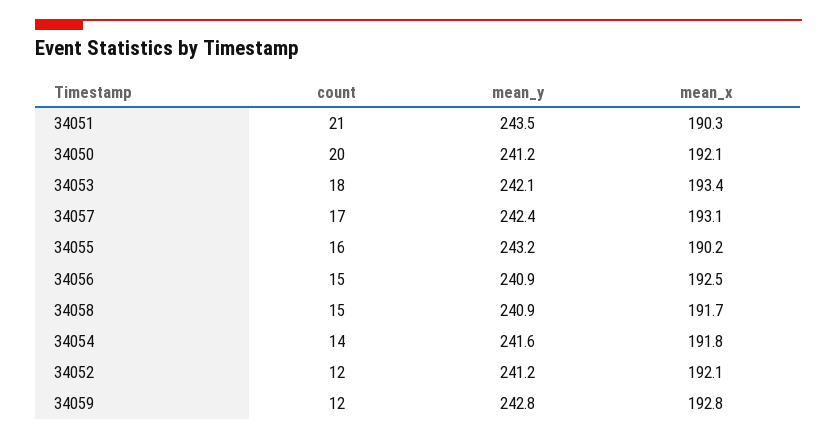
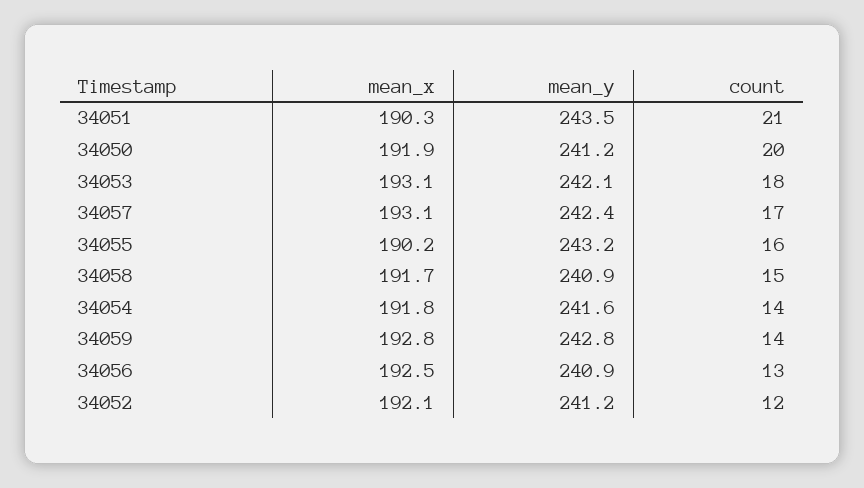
  {
    "count": {
      "34051": 21,
      "34050": 20,
      "34053": 18,
      "34057": 17,
      "34055": 16,
-     "34056": 15,
+     "34056": 13,
      "34058": 15,
      "34054": 14,
      "34052": 12,
-     "34059": 12
+     "34059": 14
    },
    "mean_y": {
      "34051": 243.5,
      "34050": 241.2,
      "34053": 242.1,
      "34057": 242.4,
      "34055": 243.2,
      "34056": 240.9,
      "34058": 240.9,
      "34054": 241.6,
      "34052": 241.2,
      "34059": 242.8
    },
    "mean_x": {
      "34051": 190.3,
-     "34050": 192.1,
+     "34050": 191.9,
-     "34053": 193.4,
+     "34053": 193.1,
      "34057": 193.1,
      "34055": 190.2,
      "34056": 192.5,
      "34058": 191.7,
      "34054": 191.8,
      "34052": 192.1,
      "34059": 192.8
    }
  }

